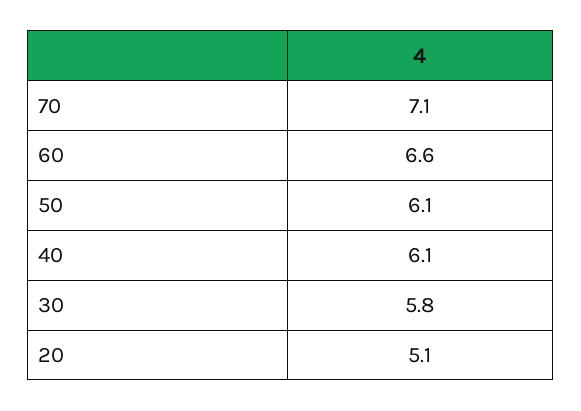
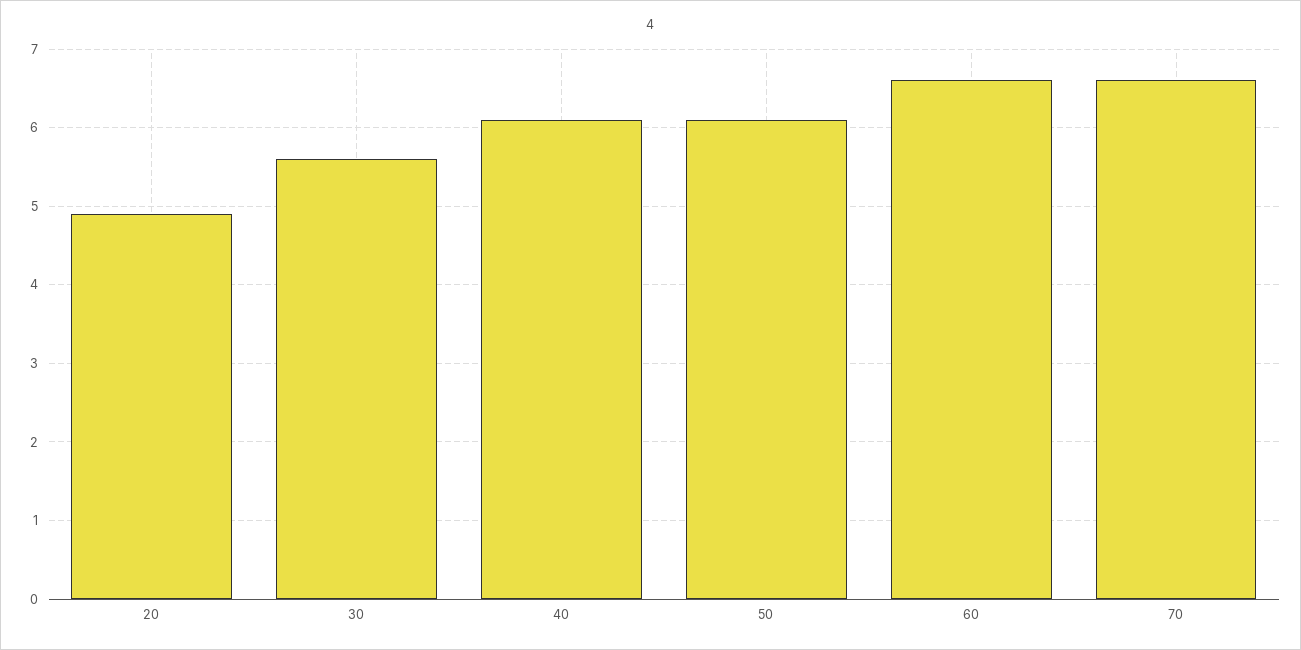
  {
-   "70": 7.1,
+   "70": 6.6,
    "60": 6.6,
    "50": 6.1,
    "40": 6.1,
-   "30": 5.8,
+   "30": 5.6,
-   "20": 5.1
+   "20": 4.9
  }

